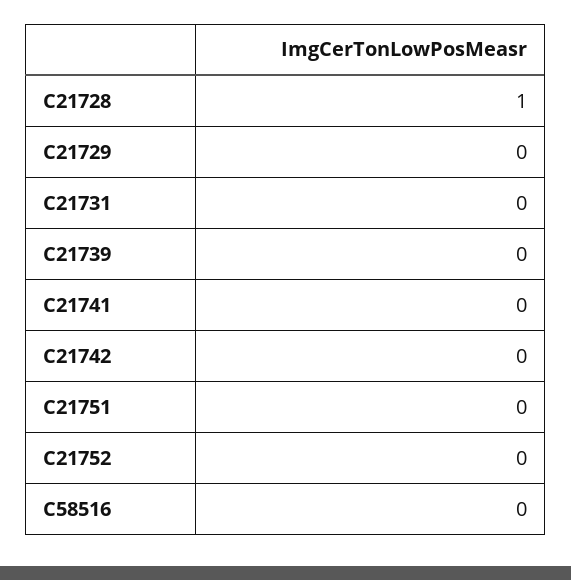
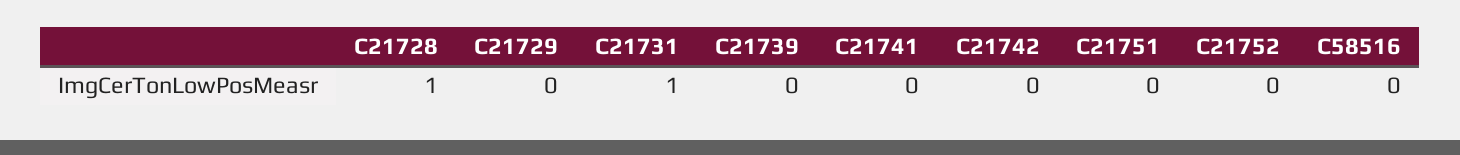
  {
    "C21728": 1,
    "C21729": 0,
-   "C21731": 0,
+   "C21731": 1,
    "C21739": 0,
    "C21741": 0,
    "C21742": 0,
    "C21751": 0,
    "C21752": 0,
    "C58516": 0
  }

